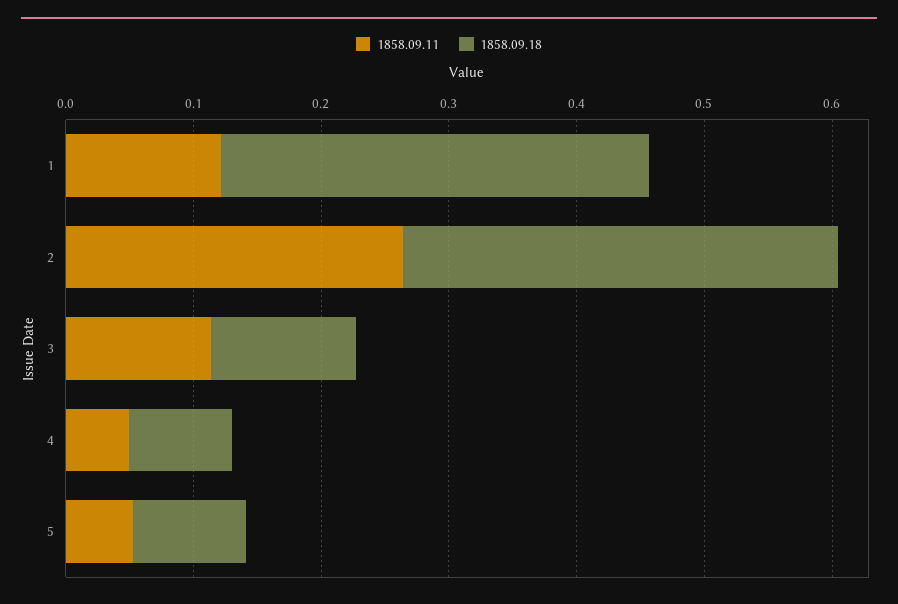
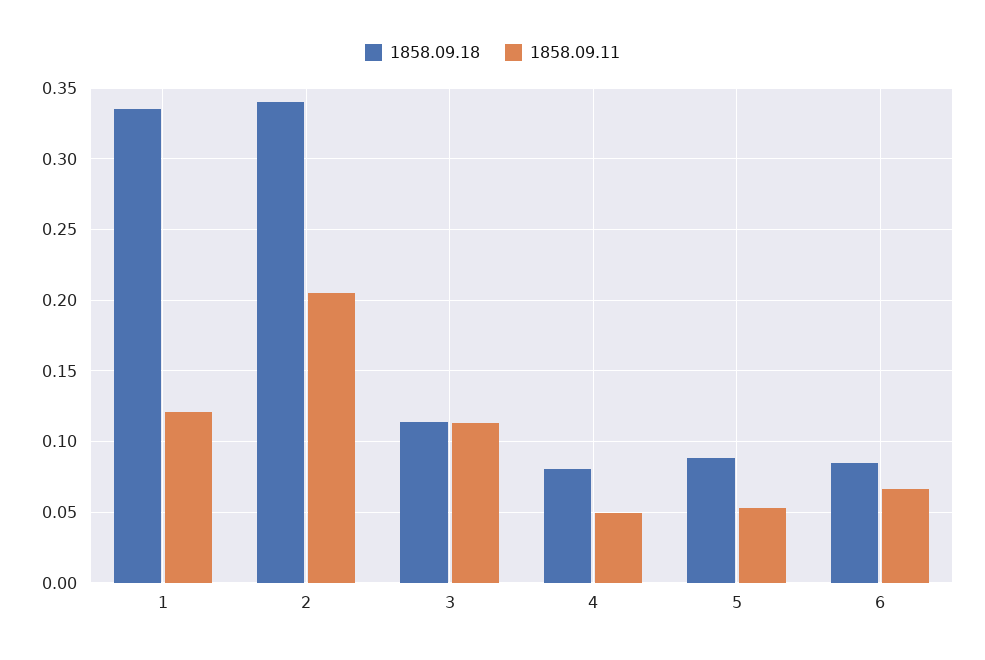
  {
    "1858.09.11": {
      "1": 0.12,
-     "2": 0.26,
+     "2": 0.205,
      "3": 0.115,
      "4": 0.05,
-     "5": 0.055
+     "5": 0.055,
+     "6": 0.065
    },
    "1858.09.18": {
      "1": 0.335,
      "2": 0.34,
      "3": 0.115,
      "4": 0.08,
-     "5": 0.09
+     "5": 0.09,
+     "6": 0.085
    }
  }

